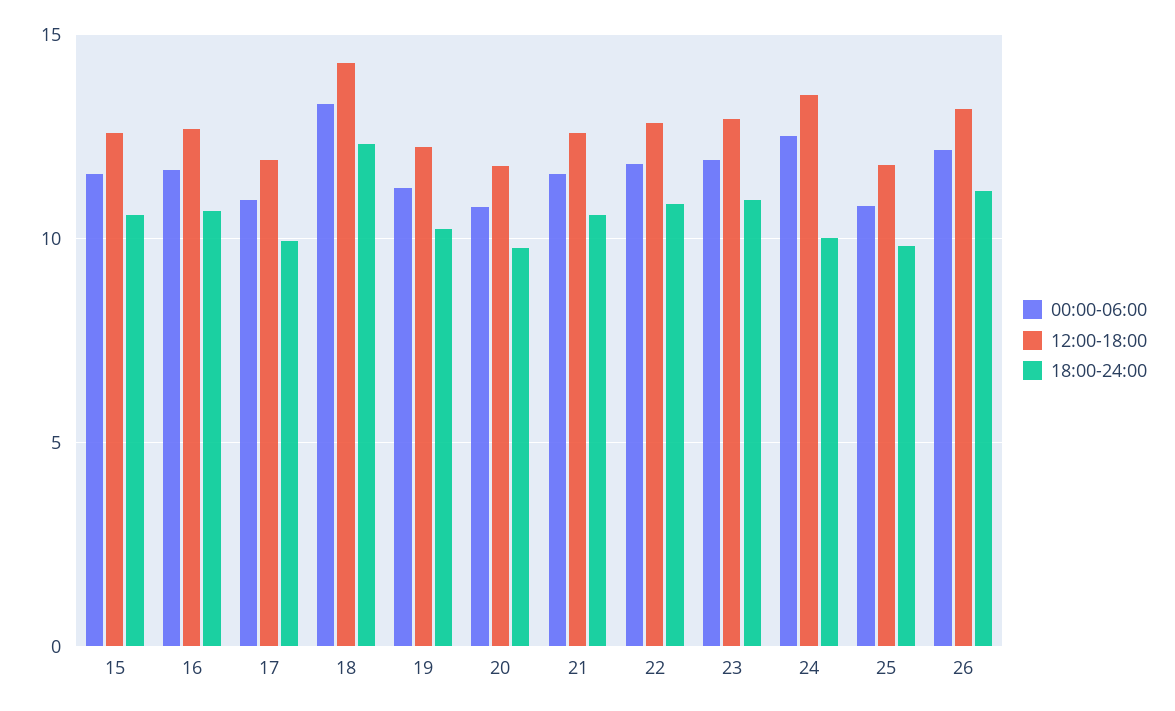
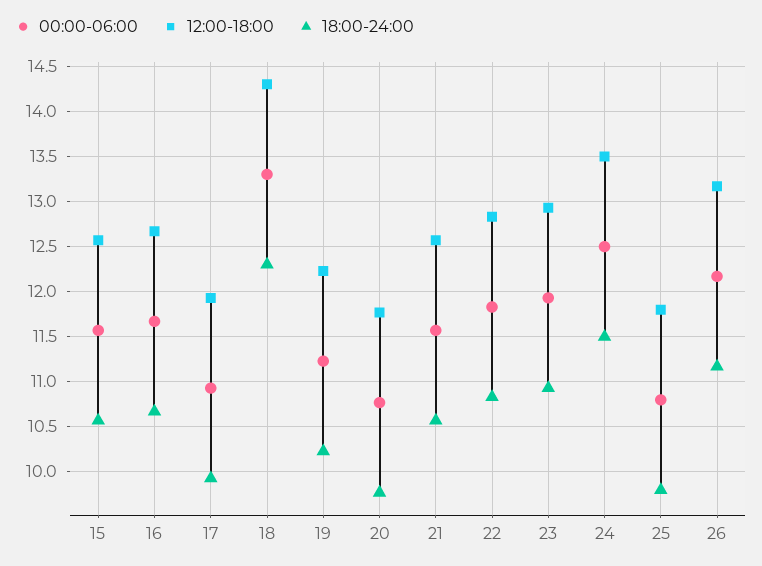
  {
    "00:00-06:00": {
      "15": 11.6,
      "16": 11.7,
      "17": 10.9,
      "18": 13.3,
      "19": 11.2,
      "20": 10.8,
      "21": 11.6,
      "22": 11.8,
      "23": 11.9,
      "24": 12.5,
      "25": 10.8,
      "26": 12.2
    },
    "12:00-18:00": {
      "15": 12.6,
      "16": 12.7,
      "17": 11.9,
      "18": 14.3,
      "19": 12.2,
      "20": 11.8,
      "21": 12.6,
      "22": 12.8,
      "23": 12.9,
      "24": 13.5,
      "25": 11.8,
      "26": 13.2
    },
    "18:00-24:00": {
      "15": 10.6,
      "16": 10.7,
      "17": 9.9,
      "18": 12.3,
      "19": 10.2,
      "20": 9.8,
      "21": 10.6,
      "22": 10.8,
      "23": 10.9,
-     "24": 10,
+     "24": 11.5,
      "25": 9.8,
      "26": 11.2
    }
  }

